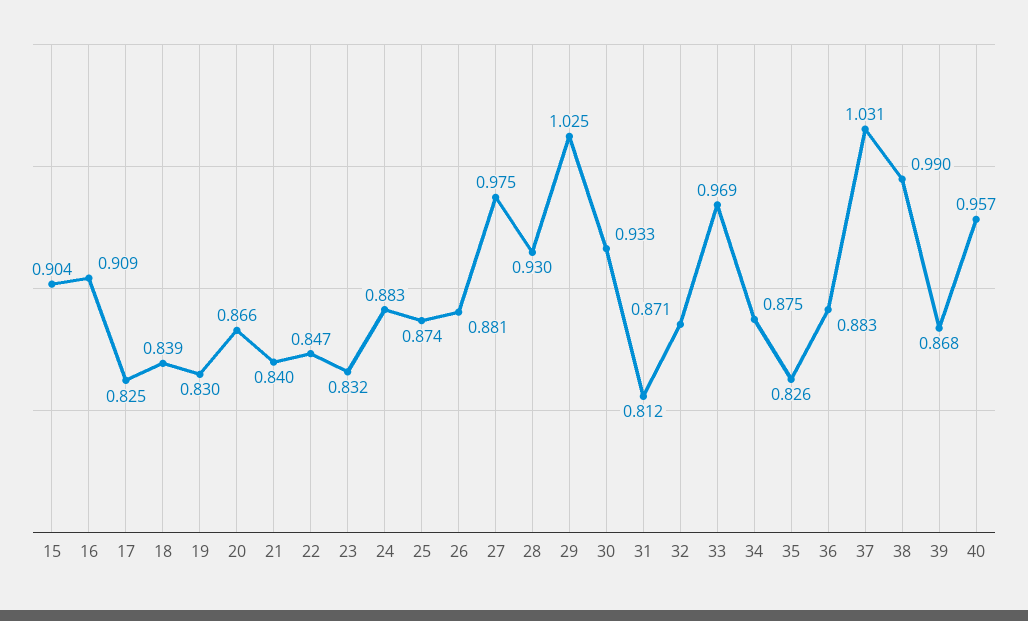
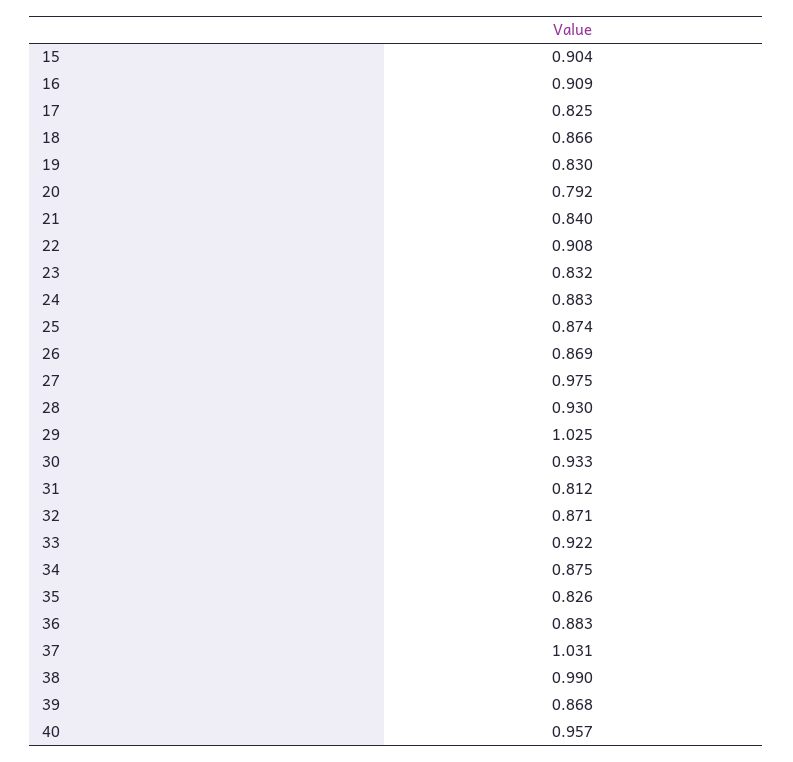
  {
    "15": 0.904,
    "16": 0.909,
    "17": 0.825,
-   "18": 0.839,
+   "18": 0.866,
    "19": 0.83,
-   "20": 0.866,
+   "20": 0.792,
    "21": 0.84,
-   "22": 0.847,
+   "22": 0.908,
    "23": 0.832,
    "24": 0.883,
    "25": 0.874,
-   "26": 0.881,
+   "26": 0.869,
    "27": 0.975,
    "28": 0.93,
    "29": 1.025,
    "30": 0.933,
    "31": 0.812,
    "32": 0.871,
-   "33": 0.969,
+   "33": 0.922,
    "34": 0.875,
    "35": 0.826,
    "36": 0.883,
    "37": 1.031,
    "38": 0.99,
    "39": 0.868,
    "40": 0.957
  }

